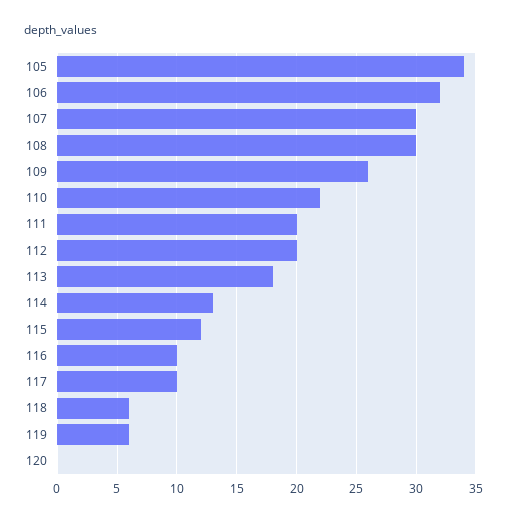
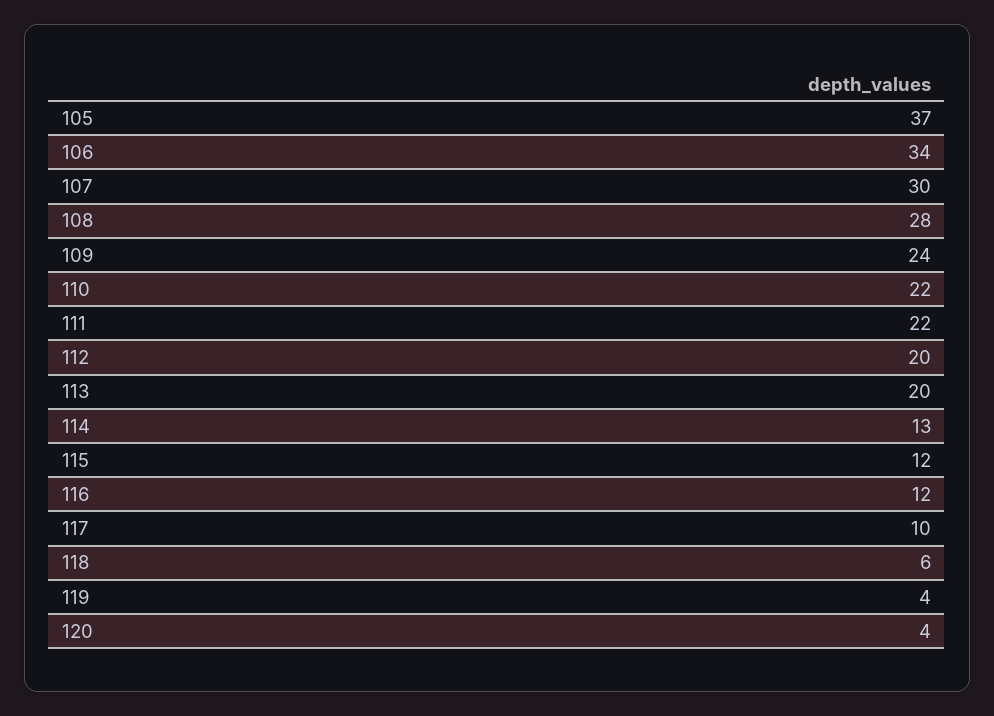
  {
-   "105": 34,
+   "105": 37,
-   "106": 32,
+   "106": 34,
    "107": 30,
-   "108": 30,
+   "108": 28,
-   "109": 26,
+   "109": 24,
    "110": 22,
-   "111": 20,
+   "111": 22,
    "112": 20,
-   "113": 18,
+   "113": 20,
    "114": 13,
    "115": 12,
-   "116": 10,
+   "116": 12,
    "117": 10,
    "118": 6,
-   "119": 6,
+   "119": 4,
-   "120": 0
+   "120": 4
  }

